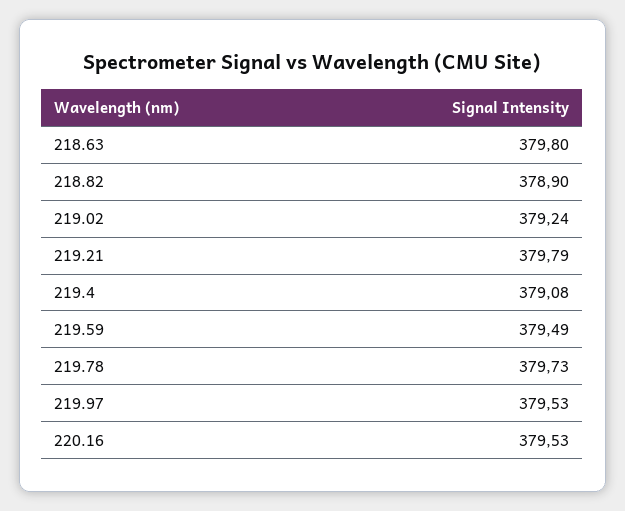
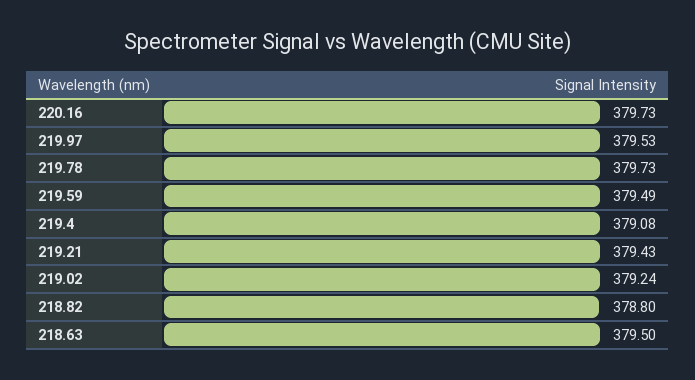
  {
-   "218.63": 379.8,
+   "218.63": 379.5,
-   "218.82": 378.9,
+   "218.82": 378.8,
    "219.02": 379.24,
-   "219.21": 379.79,
+   "219.21": 379.43,
    "219.4": 379.08,
    "219.59": 379.49,
    "219.78": 379.73,
    "219.97": 379.53,
-   "220.16": 379.53
+   "220.16": 379.73
  }

